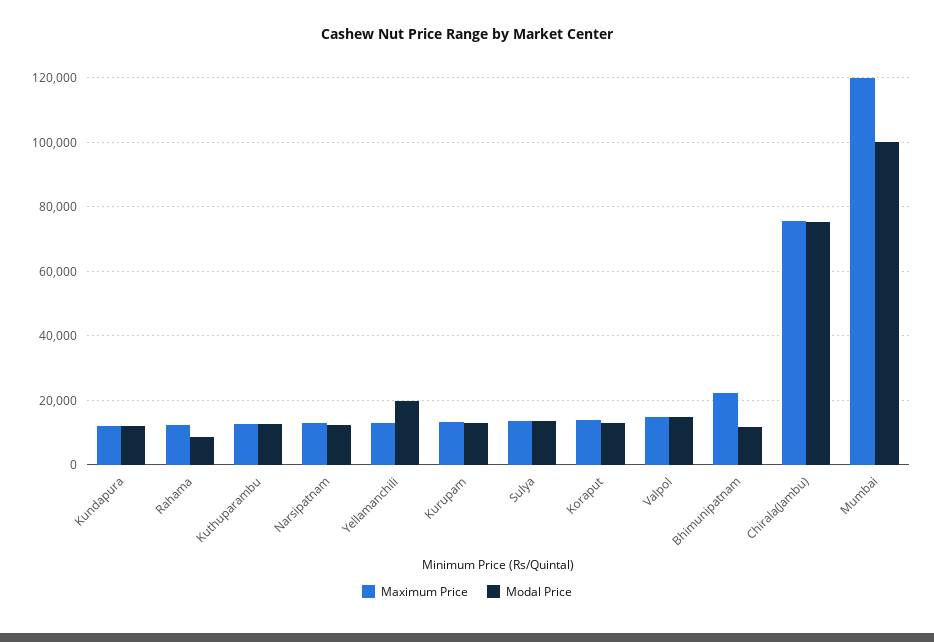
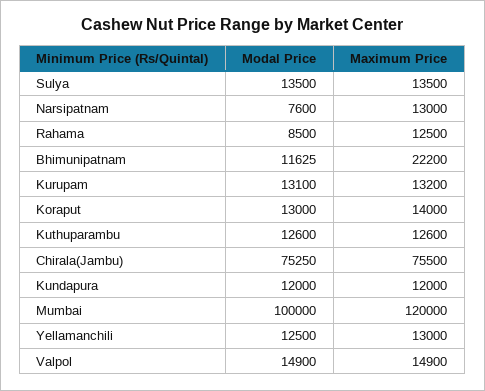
  {
    "Maximum Price": {
      "Kundapura": 12000,
      "Rahama": 12500,
      "Kuthuparambu": 12600,
      "Narsipatnam": 13000,
      "Yellamanchili": 13000,
      "Kurupam": 13200,
      "Sulya": 13500,
      "Koraput": 14000,
      "Valpol": 14900,
      "Bhimunipatnam": 22200,
      "Chirala(Jambu)": 75500,
      "Mumbai": 120000
    },
    "Modal Price": {
      "Kundapura": 12000,
      "Rahama": 8500,
      "Kuthuparambu": 12600,
-     "Narsipatnam": 12000,
+     "Narsipatnam": 7600,
-     "Yellamanchili": 20000,
+     "Yellamanchili": 12500,
      "Kurupam": 13100,
      "Sulya": 13500,
      "Koraput": 13000,
      "Valpol": 14900,
      "Bhimunipatnam": 11625,
      "Chirala(Jambu)": 75250,
      "Mumbai": 100000
    }
  }

